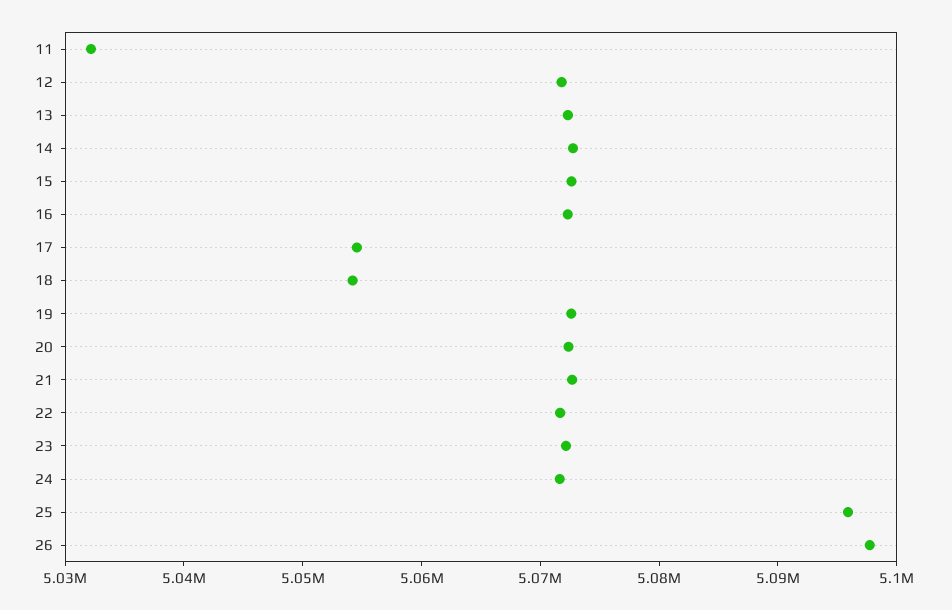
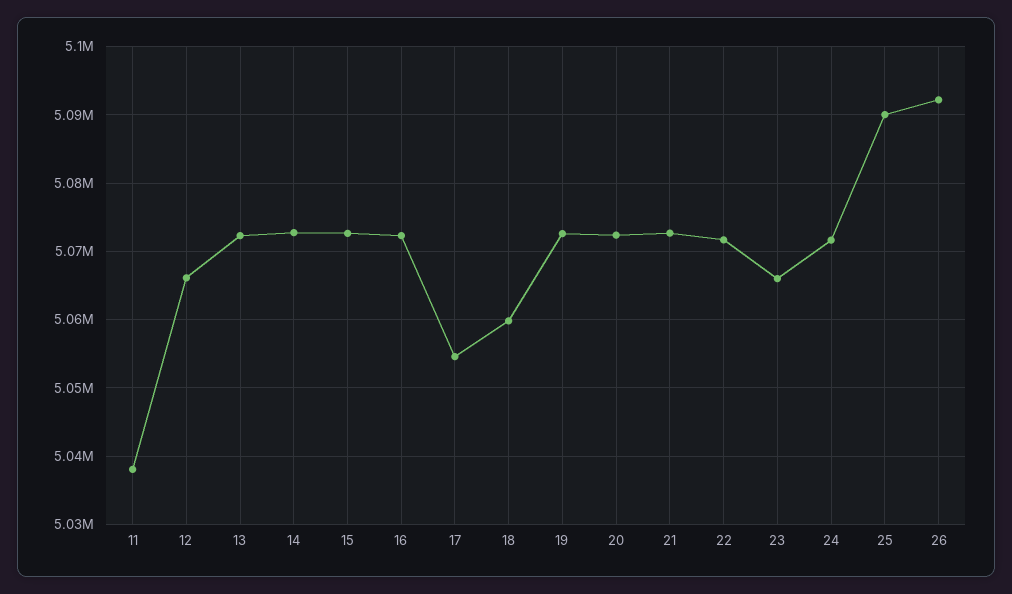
  {
-   "11": 5032000,
+   "11": 5038000,
-   "12": 5072000,
+   "12": 5066000,
    "13": 5072000,
    "14": 5073000,
    "15": 5073000,
    "16": 5072000,
    "17": 5055000,
-   "18": 5054000,
+   "18": 5060000,
    "19": 5073000,
    "20": 5072000,
    "21": 5073000,
    "22": 5072000,
-   "23": 5072000,
+   "23": 5066000,
    "24": 5072000,
-   "25": 5096000,
+   "25": 5090000,
-   "26": 5098000
+   "26": 5092000
  }

